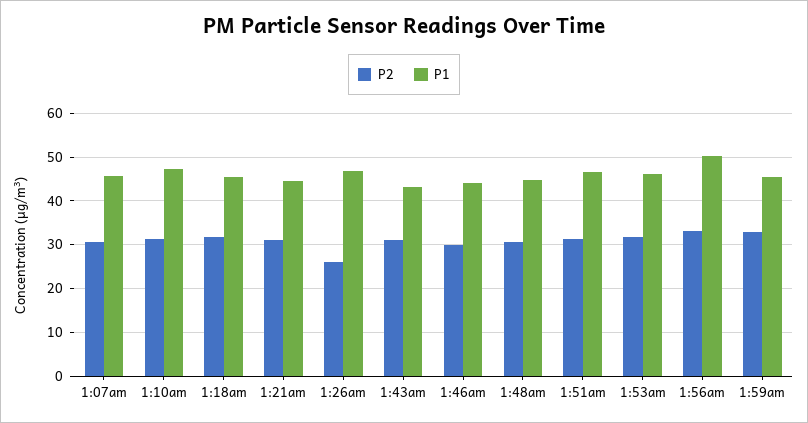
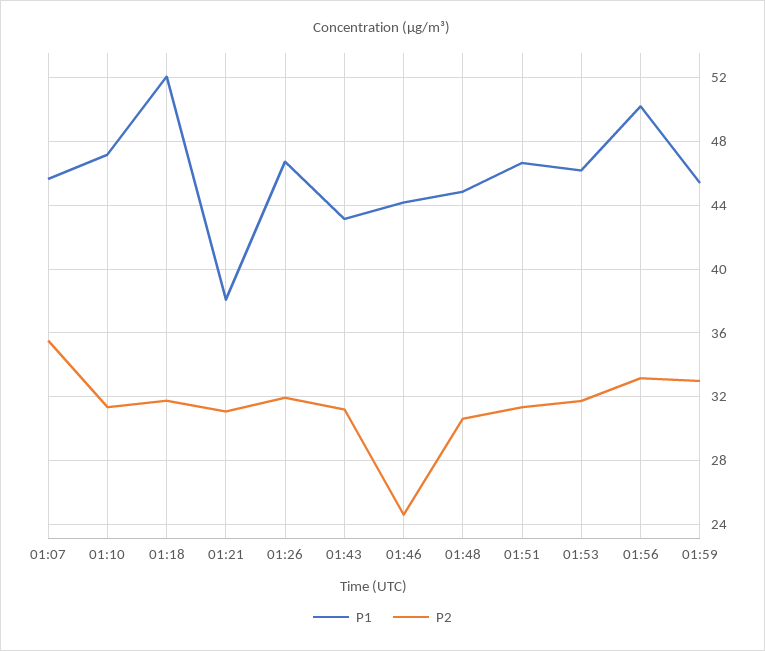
  {
    "P2": {
-     "1:07am": 30,
+     "1:07am": 35.5,
      "1:10am": 31.5,
      "1:18am": 32,
      "1:21am": 31,
-     "1:26am": 26,
+     "1:26am": 32,
      "1:43am": 31,
-     "1:46am": 30,
+     "1:46am": 24.5,
      "1:48am": 30.5,
      "1:51am": 31.5,
      "1:53am": 31.5,
      "1:56am": 33,
      "1:59am": 33
    },
    "P1": {
      "1:07am": 45.5,
      "1:10am": 47,
-     "1:18am": 46,
+     "1:18am": 52,
-     "1:21am": 44,
+     "1:21am": 38,
      "1:26am": 46.5,
      "1:43am": 43,
      "1:46am": 44,
      "1:48am": 45,
      "1:51am": 46.5,
      "1:53am": 46,
      "1:56am": 50,
      "1:59am": 45.5
    }
  }

